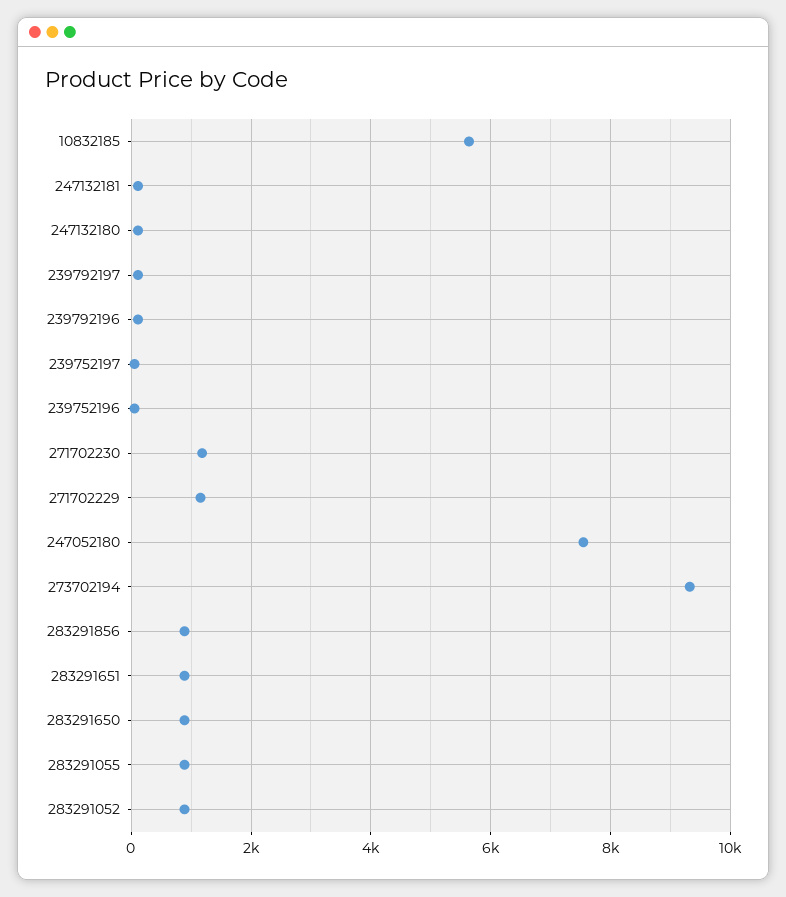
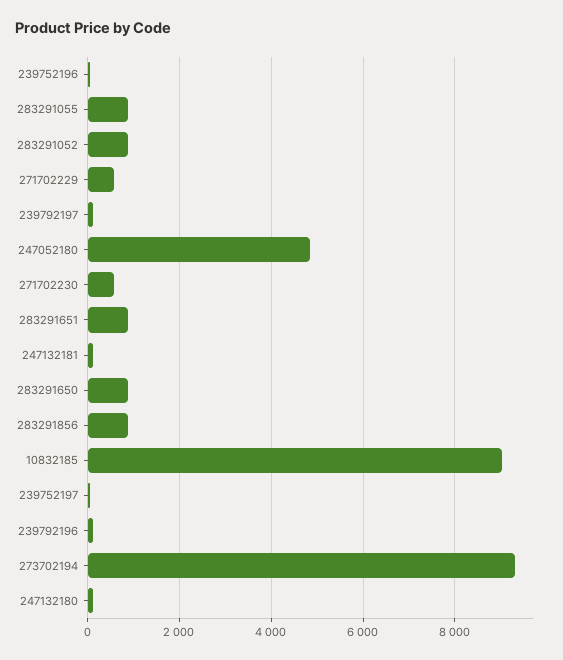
  {
-   "10832185": 5600,
+   "10832185": 9000,
    "247132181": 200,
    "247132180": 200,
    "239792197": 200,
    "239792196": 200,
    "239752197": 0,
    "239752196": 0,
-   "271702230": 1200,
+   "271702230": 600,
-   "271702229": 1200,
+   "271702229": 600,
-   "247052180": 7600,
+   "247052180": 4800,
    "273702194": 9400,
    "283291856": 800,
    "283291651": 800,
    "283291650": 800,
    "283291055": 800,
    "283291052": 800
  }

